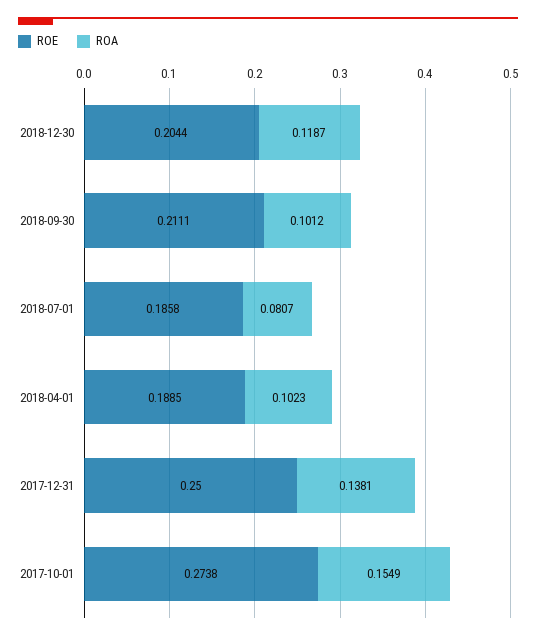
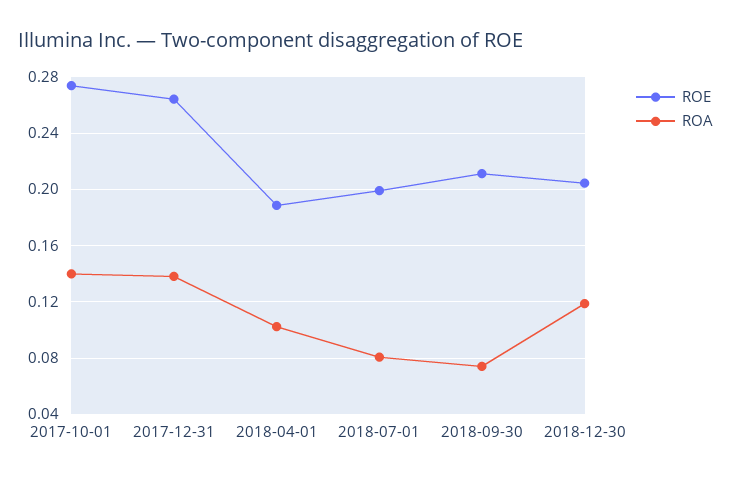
  {
    "ROE": {
      "2018-12-30": 0.2044,
      "2018-09-30": 0.2111,
-     "2018-07-01": 0.1858,
+     "2018-07-01": 0.2,
      "2018-04-01": 0.1885,
-     "2017-12-31": 0.25,
+     "2017-12-31": 0.265,
      "2017-10-01": 0.2738
    },
    "ROA": {
      "2018-12-30": 0.1187,
-     "2018-09-30": 0.1012,
+     "2018-09-30": 0.075,
      "2018-07-01": 0.0807,
      "2018-04-01": 0.1023,
      "2017-12-31": 0.1381,
-     "2017-10-01": 0.1549
+     "2017-10-01": 0.14
    }
  }

